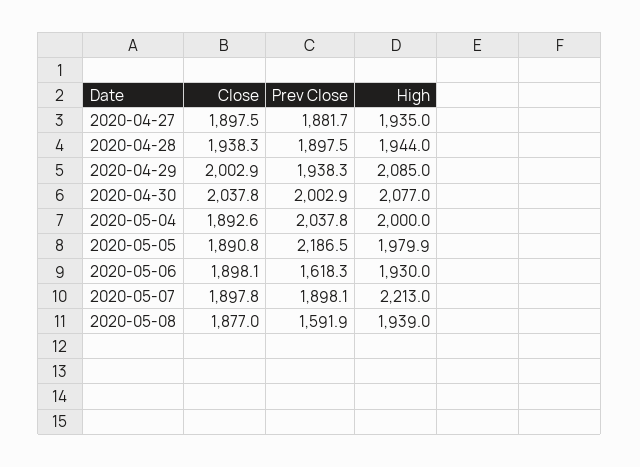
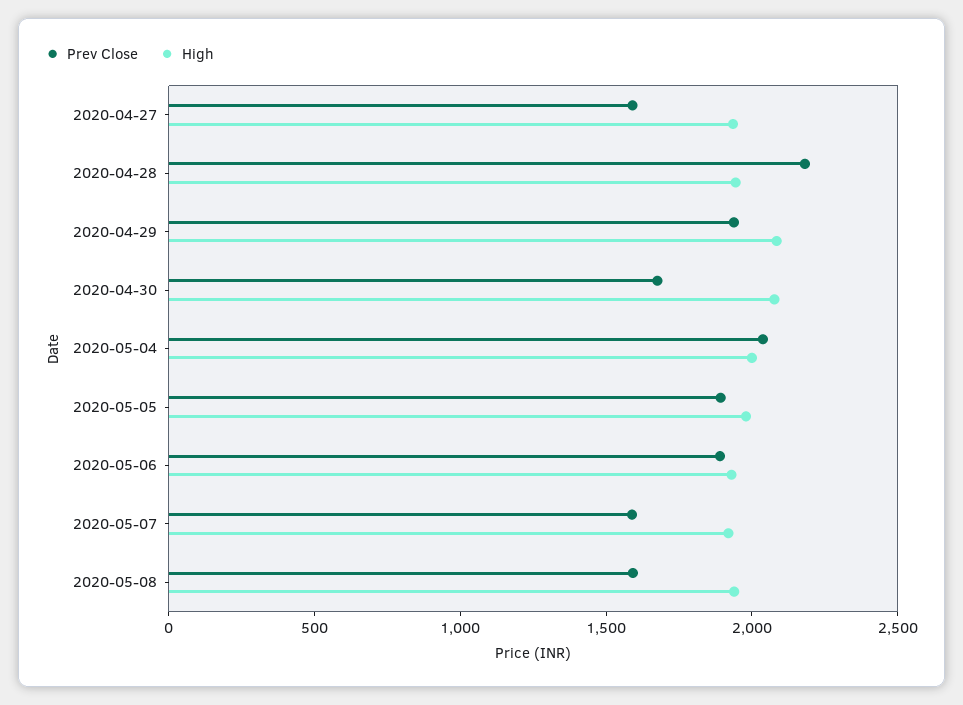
  {
-   "Close": {
-     "2020-04-27": 1897.5,
-     "2020-04-28": 1938.3,
-     "2020-04-29": 2002.9,
-     "2020-04-30": 2037.8,
-     "2020-05-04": 1892.6,
-     "2020-05-05": 1890.8,
-     "2020-05-06": 1898.1,
-     "2020-05-07": 1897.8,
-     "2020-05-08": 1877
-   },
    "Prev Close": {
-     "2020-04-27": 1881.7,
+     "2020-04-27": 1600,
-     "2020-04-28": 1897.5,
+     "2020-04-28": 2200,
      "2020-04-29": 1938.3,
-     "2020-04-30": 2002.9,
+     "2020-04-30": 1700,
      "2020-05-04": 2037.8,
-     "2020-05-05": 2186.5,
+     "2020-05-05": 1900,
-     "2020-05-06": 1618.3,
+     "2020-05-06": 1900,
-     "2020-05-07": 1898.1,
+     "2020-05-07": 1600,
      "2020-05-08": 1591.9
    },
    "High": {
      "2020-04-27": 1935,
      "2020-04-28": 1944,
      "2020-04-29": 2085,
      "2020-04-30": 2077,
      "2020-05-04": 2000,
      "2020-05-05": 1979.9,
      "2020-05-06": 1930,
-     "2020-05-07": 2213,
+     "2020-05-07": 1900,
      "2020-05-08": 1939
    }
  }

